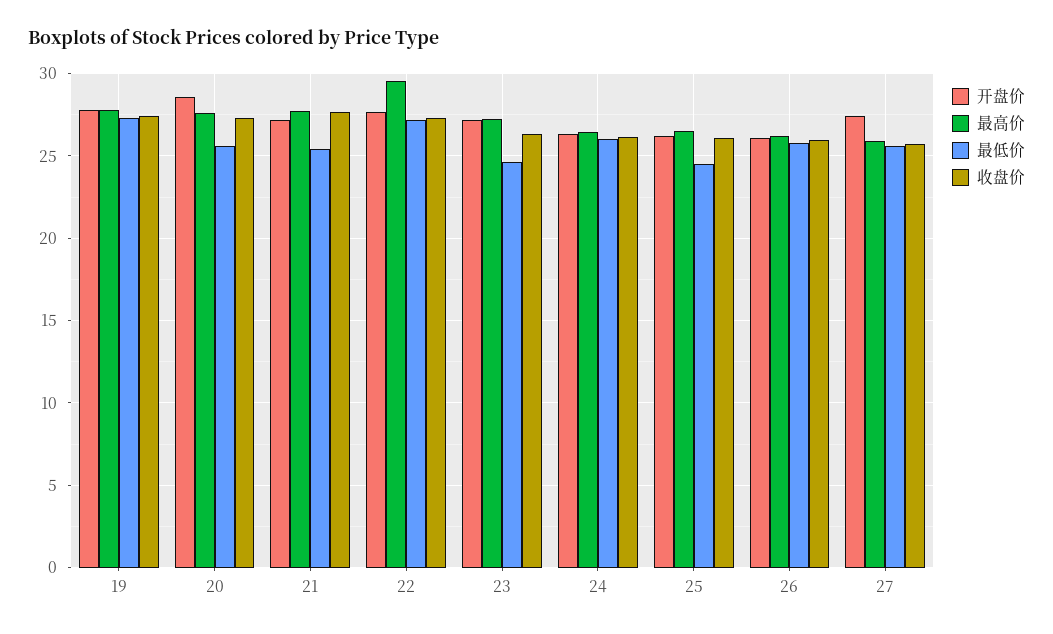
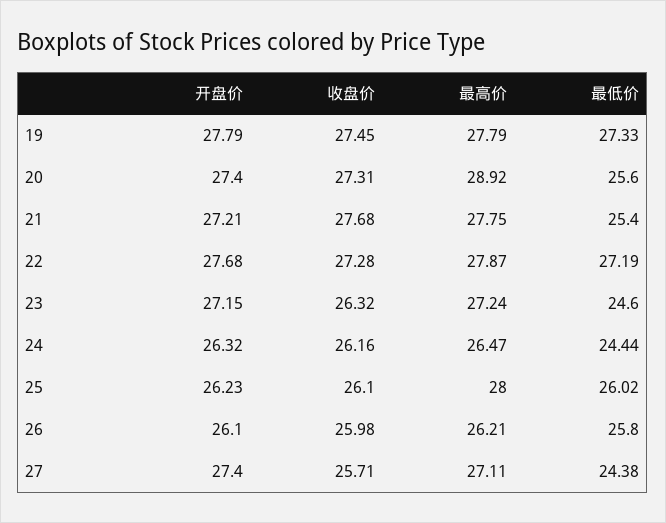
  {
    "开盘价": {
      "19": 27.79,
-     "20": 28.5,
+     "20": 27.4,
      "21": 27.21,
      "22": 27.68,
      "23": 27.15,
      "24": 26.32,
      "25": 26.23,
      "26": 26.1,
      "27": 27.4
    },
    "最高价": {
      "19": 27.79,
-     "20": 27.5,
+     "20": 28.92,
      "21": 27.75,
-     "22": 29.5,
+     "22": 27.87,
      "23": 27.24,
      "24": 26.47,
-     "25": 26.5,
+     "25": 28,
      "26": 26.21,
-     "27": 26
+     "27": 27.11
    },
    "最低价": {
      "19": 27.33,
      "20": 25.6,
      "21": 25.4,
      "22": 27.19,
      "23": 24.6,
-     "24": 26,
+     "24": 24.44,
-     "25": 24.5,
+     "25": 26.02,
      "26": 25.8,
-     "27": 25.5
+     "27": 24.38
    },
    "收盘价": {
      "19": 27.45,
      "20": 27.31,
      "21": 27.68,
      "22": 27.28,
      "23": 26.32,
      "24": 26.16,
      "25": 26.1,
      "26": 25.98,
      "27": 25.71
    }
  }

